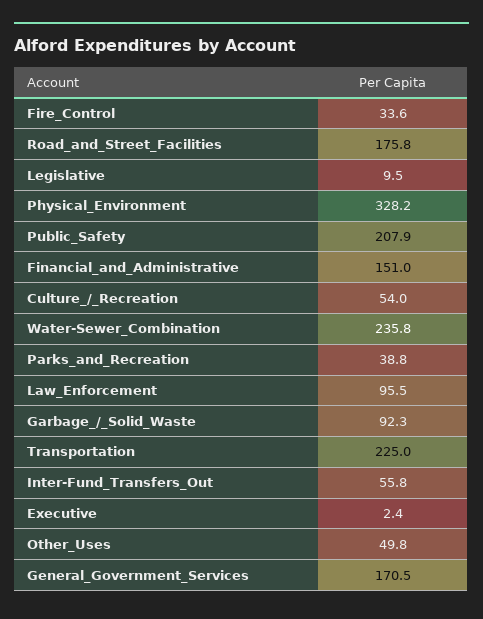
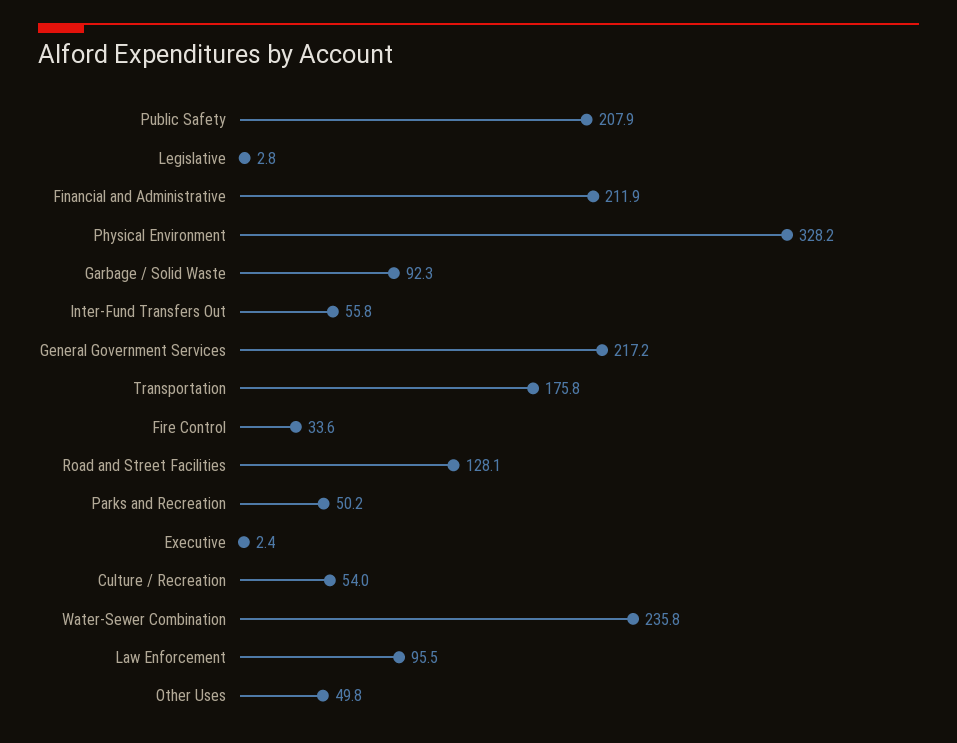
  {
    "Fire_Control": 33.6,
-   "Road_and_Street_Facilities": 175.8,
+   "Road_and_Street_Facilities": 128.1,
-   "Legislative": 9.5,
+   "Legislative": 2.8,
    "Physical_Environment": 328.2,
    "Public_Safety": 207.9,
-   "Financial_and_Administrative": 151,
+   "Financial_and_Administrative": 211.9,
    "Culture_/_Recreation": 54,
    "Water-Sewer_Combination": 235.8,
-   "Parks_and_Recreation": 38.8,
+   "Parks_and_Recreation": 50.2,
    "Law_Enforcement": 95.5,
    "Garbage_/_Solid_Waste": 92.3,
-   "Transportation": 225,
+   "Transportation": 175.8,
    "Inter-Fund_Transfers_Out": 55.8,
    "Executive": 2.4,
    "Other_Uses": 49.8,
-   "General_Government_Services": 170.5
+   "General_Government_Services": 217.2
  }

